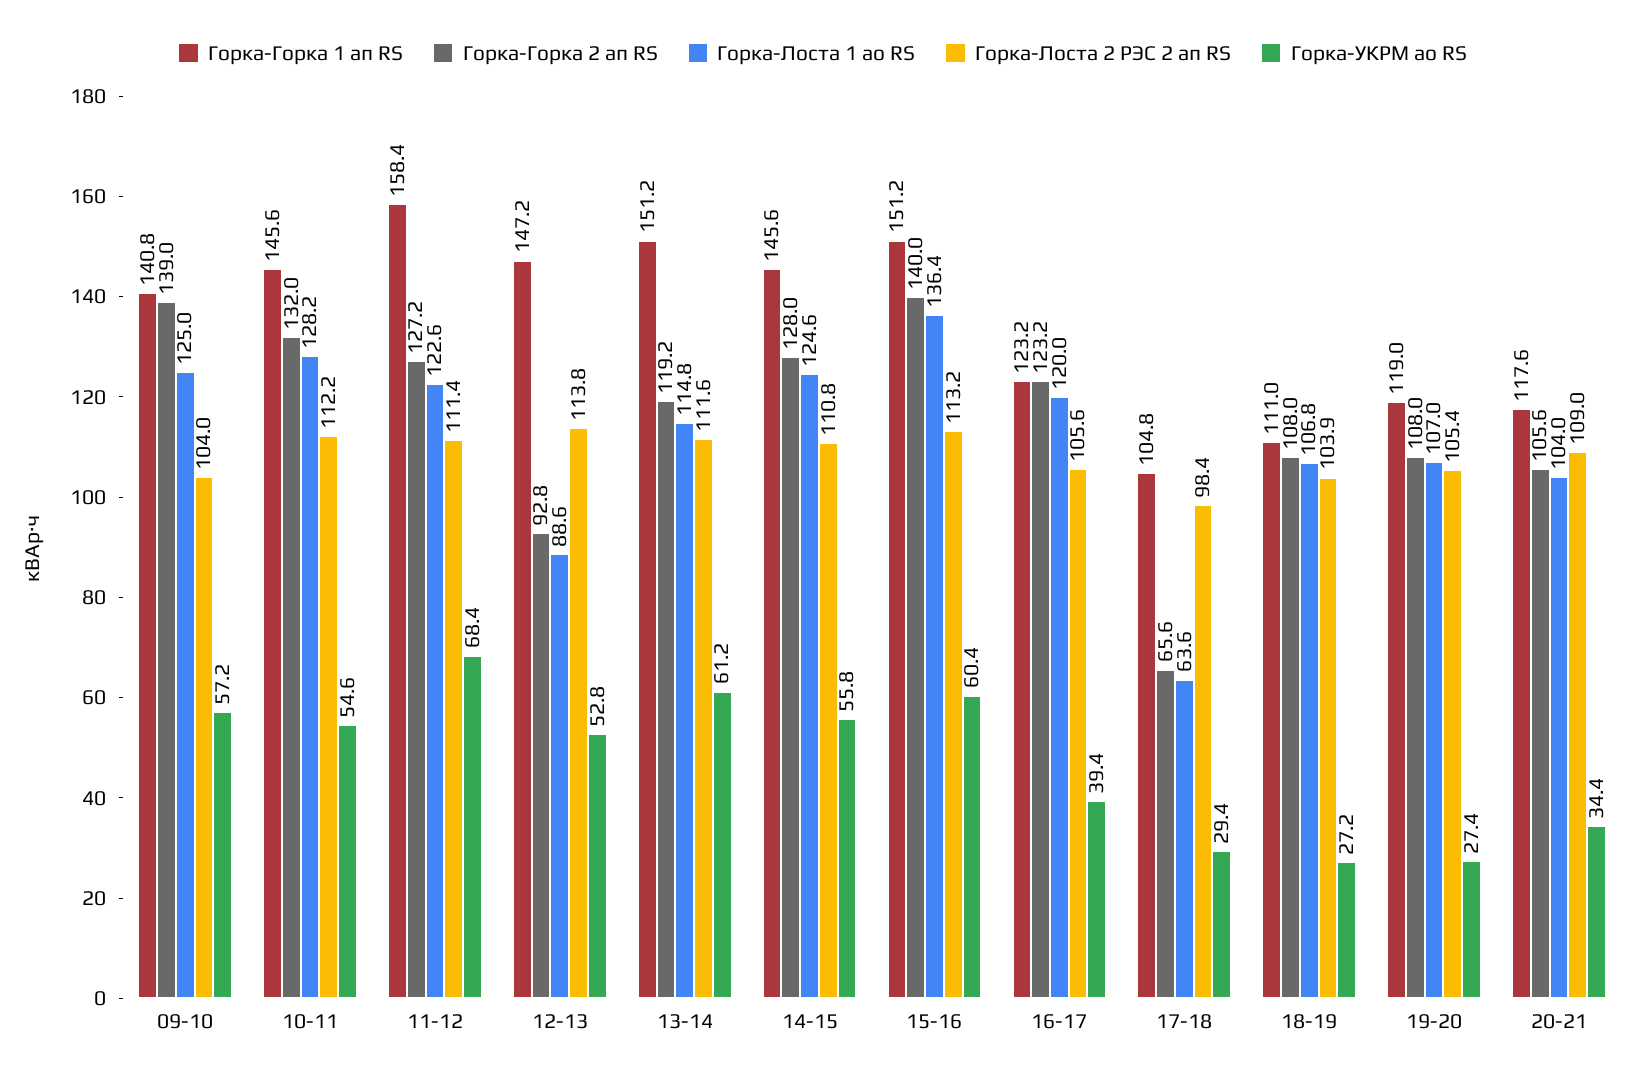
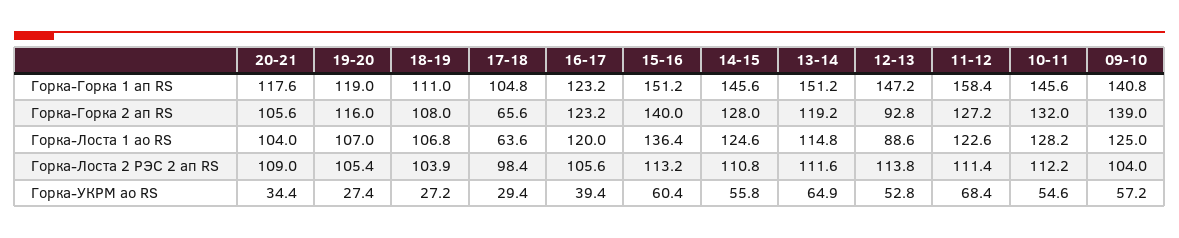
  {
    "Горка-Горка 1 ап RS": {
      "09-10": 140.8,
      "10-11": 145.6,
      "11-12": 158.4,
      "12-13": 147.2,
      "13-14": 151.2,
      "14-15": 145.6,
      "15-16": 151.2,
      "16-17": 123.2,
      "17-18": 104.8,
      "18-19": 111,
      "19-20": 119,
      "20-21": 117.6
    },
    "Горка-Горка 2 ап RS": {
      "09-10": 139,
      "10-11": 132,
      "11-12": 127.2,
      "12-13": 92.8,
      "13-14": 119.2,
      "14-15": 128,
      "15-16": 140,
      "16-17": 123.2,
      "17-18": 65.6,
      "18-19": 108,
-     "19-20": 108,
+     "19-20": 116,
      "20-21": 105.6
    },
    "Горка-Лоста 1 ао RS": {
      "09-10": 125,
      "10-11": 128.2,
      "11-12": 122.6,
      "12-13": 88.6,
      "13-14": 114.8,
      "14-15": 124.6,
      "15-16": 136.4,
      "16-17": 120,
      "17-18": 63.6,
      "18-19": 106.8,
      "19-20": 107,
      "20-21": 104
    },
    "Горка-Лоста 2 РЭС 2 ап RS": {
      "09-10": 104,
      "10-11": 112.2,
      "11-12": 111.4,
      "12-13": 113.8,
      "13-14": 111.6,
      "14-15": 110.8,
      "15-16": 113.2,
      "16-17": 105.6,
      "17-18": 98.4,
      "18-19": 103.9,
      "19-20": 105.4,
      "20-21": 109
    },
    "Горка-УКРМ ао RS": {
      "09-10": 57.2,
      "10-11": 54.6,
      "11-12": 68.4,
      "12-13": 52.8,
-     "13-14": 61.2,
+     "13-14": 64.9,
      "14-15": 55.8,
      "15-16": 60.4,
      "16-17": 39.4,
      "17-18": 29.4,
      "18-19": 27.2,
      "19-20": 27.4,
      "20-21": 34.4
    }
  }

